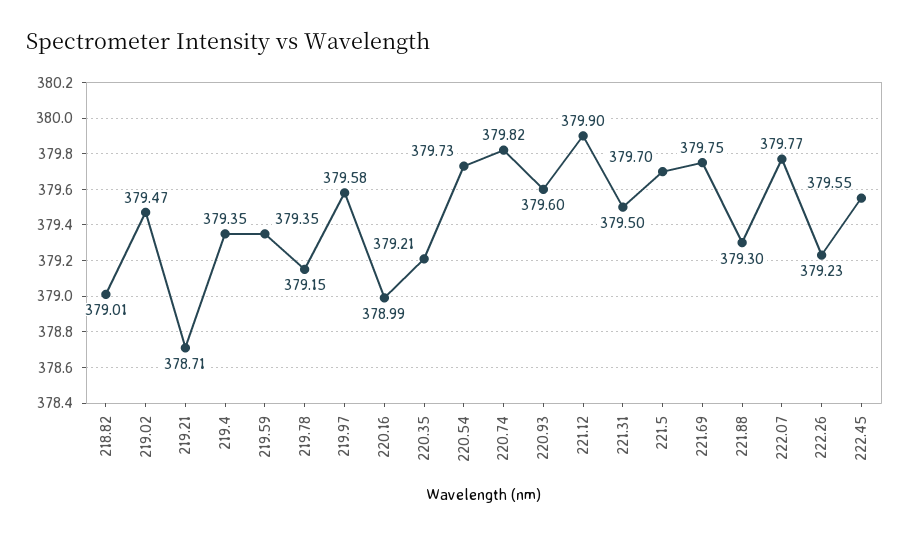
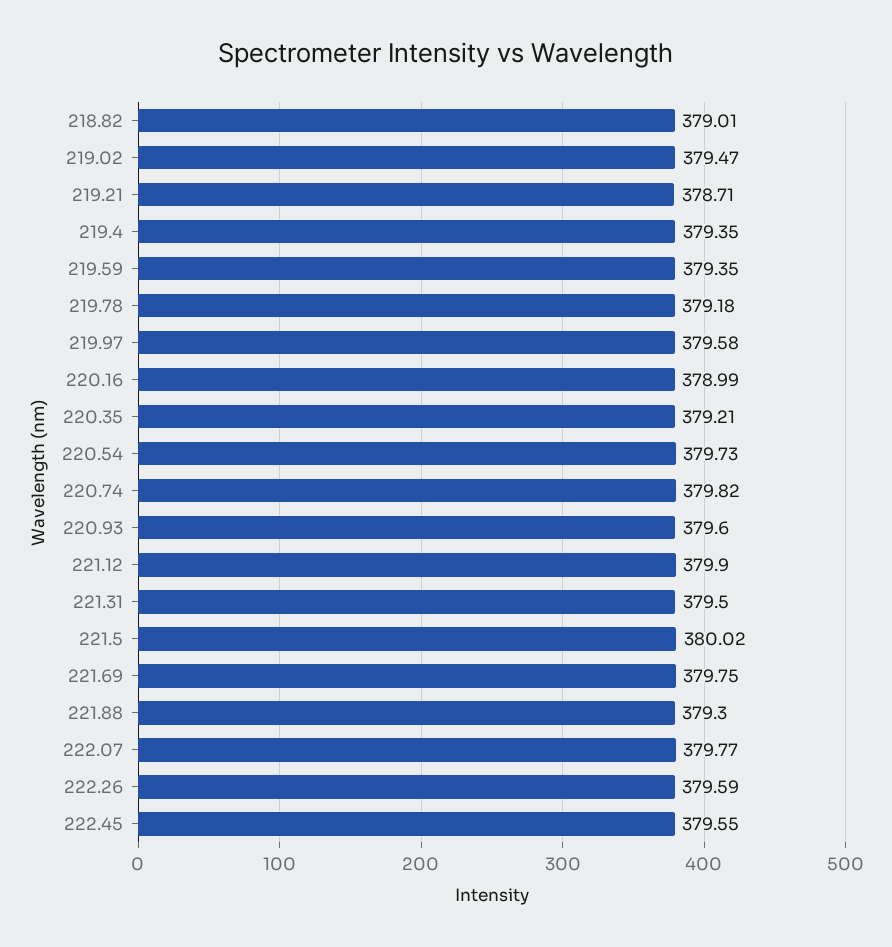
  {
    "218.82": 379.01,
    "219.02": 379.47,
    "219.21": 378.71,
    "219.4": 379.35,
    "219.59": 379.35,
-   "219.78": 379.15,
+   "219.78": 379.18,
    "219.97": 379.58,
    "220.16": 378.99,
    "220.35": 379.21,
    "220.54": 379.73,
    "220.74": 379.82,
    "220.93": 379.6,
    "221.12": 379.9,
    "221.31": 379.5,
-   "221.5": 379.7,
+   "221.5": 380.02,
    "221.69": 379.75,
    "221.88": 379.3,
    "222.07": 379.77,
-   "222.26": 379.23,
+   "222.26": 379.59,
    "222.45": 379.55
  }

